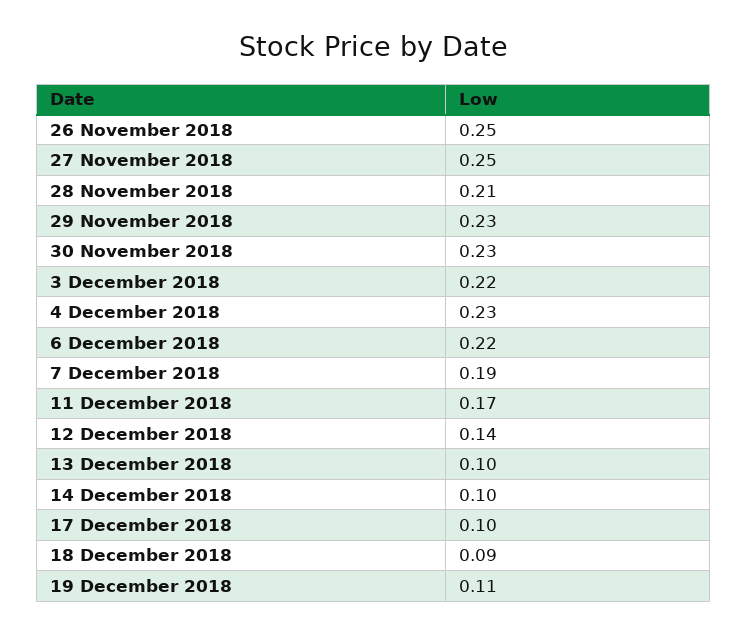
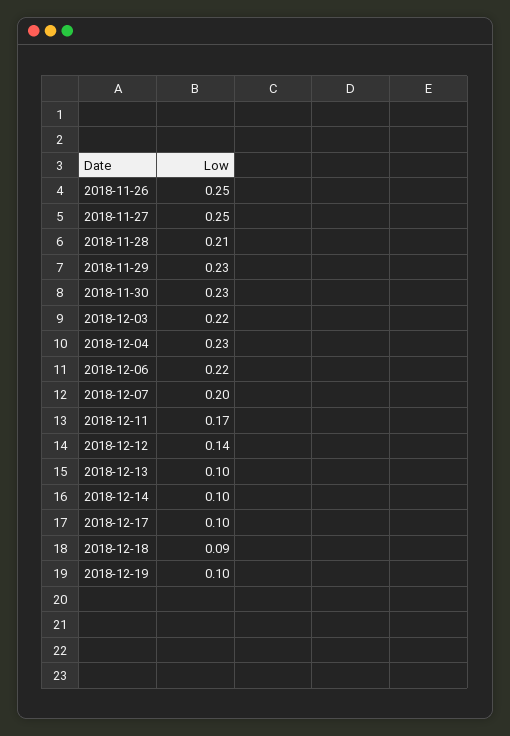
  {
    "26 November 2018": 0.25,
    "27 November 2018": 0.25,
    "28 November 2018": 0.21,
    "29 November 2018": 0.23,
    "30 November 2018": 0.23,
    "3 December 2018": 0.22,
    "4 December 2018": 0.23,
    "6 December 2018": 0.22,
-   "7 December 2018": 0.19,
+   "7 December 2018": 0.2,
    "11 December 2018": 0.17,
    "12 December 2018": 0.14,
    "13 December 2018": 0.1,
    "14 December 2018": 0.1,
    "17 December 2018": 0.1,
    "18 December 2018": 0.09,
-   "19 December 2018": 0.11
+   "19 December 2018": 0.1
  }

